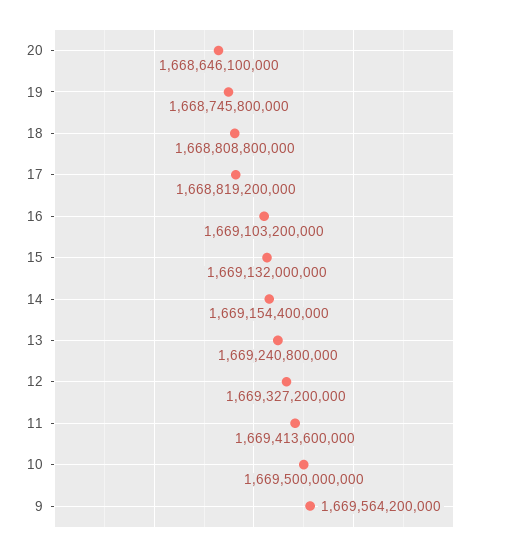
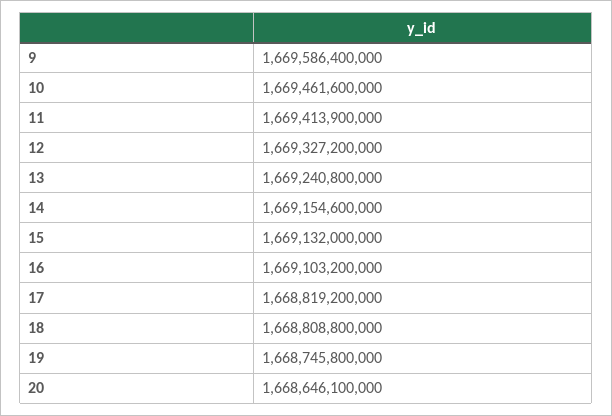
  {
    "20": 1668646100000,
    "19": 1668745800000,
    "18": 1668808800000,
    "17": 1668819200000,
    "16": 1669103200000,
    "15": 1669132000000,
-   "14": 1669154400000,
+   "14": 1669154600000,
    "13": 1669240800000,
    "12": 1669327200000,
-   "11": 1669413600000,
+   "11": 1669413900000,
-   "10": 1669500000000,
+   "10": 1669461600000,
-   "9": 1669564200000
+   "9": 1669586400000
  }

